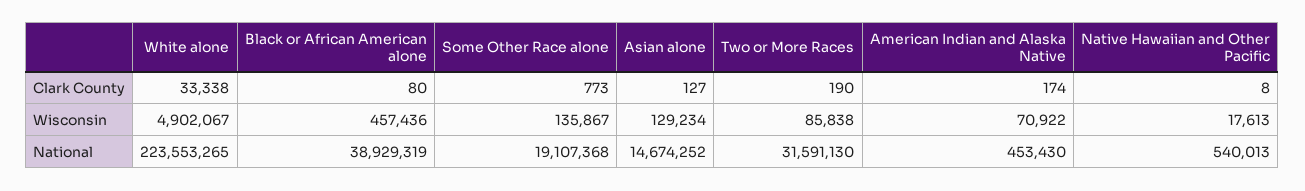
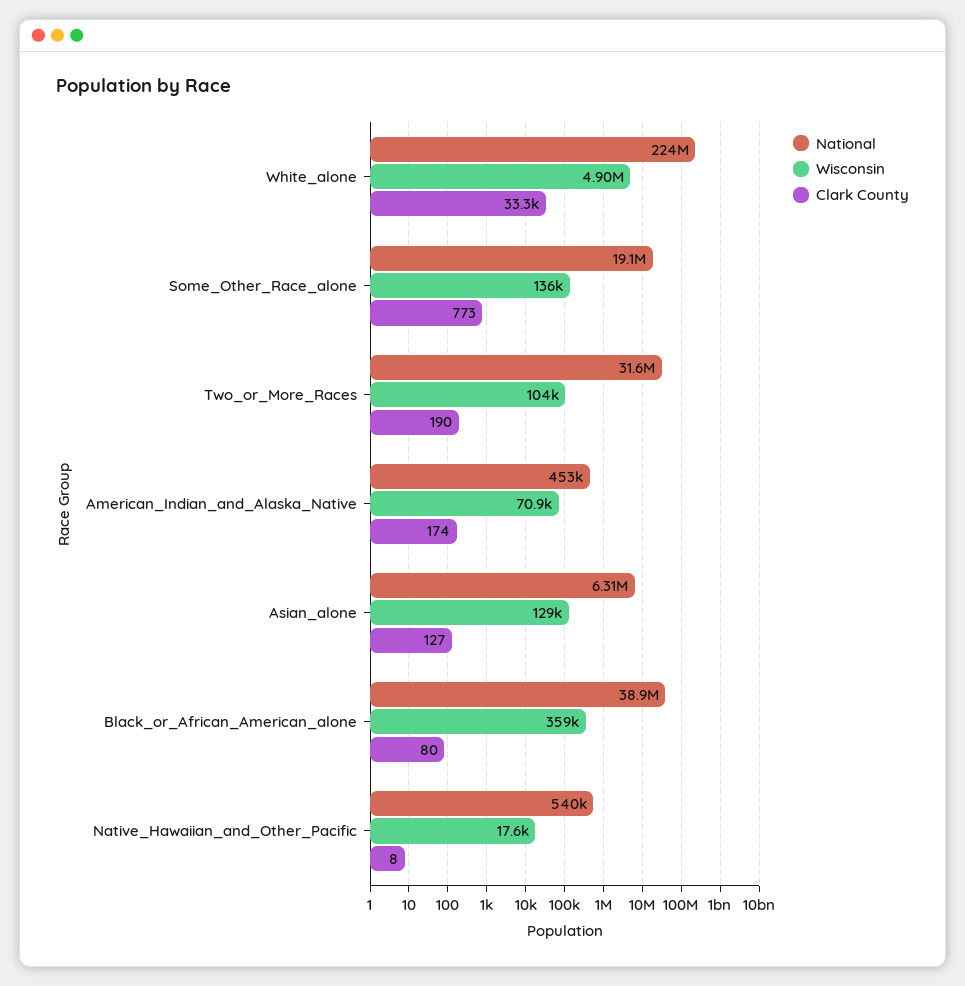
  {
    "Clark County": {
      "White alone": 33338,
      "Black or African American alone": 80,
      "Some Other Race alone": 773,
      "Asian alone": 127,
      "Two or More Races": 190,
      "American Indian and Alaska Native": 174,
      "Native Hawaiian and Other Pacific": 8
    },
    "Wisconsin": {
      "White alone": 4902067,
-     "Black or African American alone": 457436,
+     "Black or African American alone": 359000,
      "Some Other Race alone": 135867,
      "Asian alone": 129234,
-     "Two or More Races": 85838,
+     "Two or More Races": 104000,
      "American Indian and Alaska Native": 70922,
      "Native Hawaiian and Other Pacific": 17613
    },
    "National": {
      "White alone": 223553265,
      "Black or African American alone": 38929319,
      "Some Other Race alone": 19107368,
-     "Asian alone": 14674252,
+     "Asian alone": 6310000,
      "Two or More Races": 31591130,
      "American Indian and Alaska Native": 453430,
      "Native Hawaiian and Other Pacific": 540013
    }
  }

